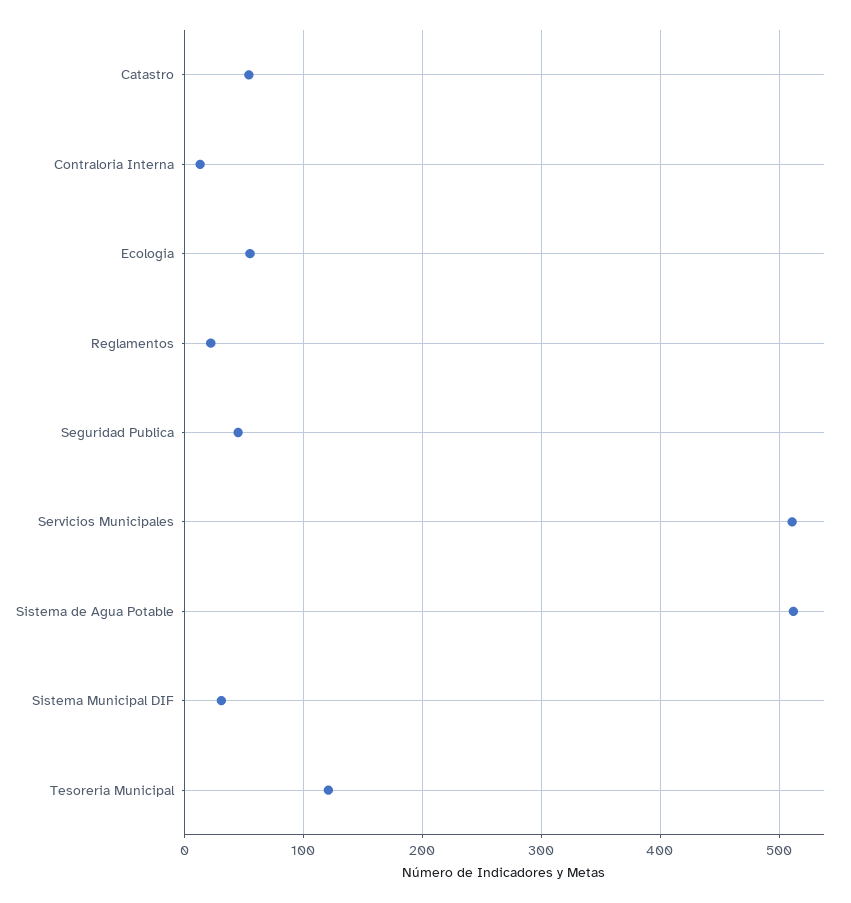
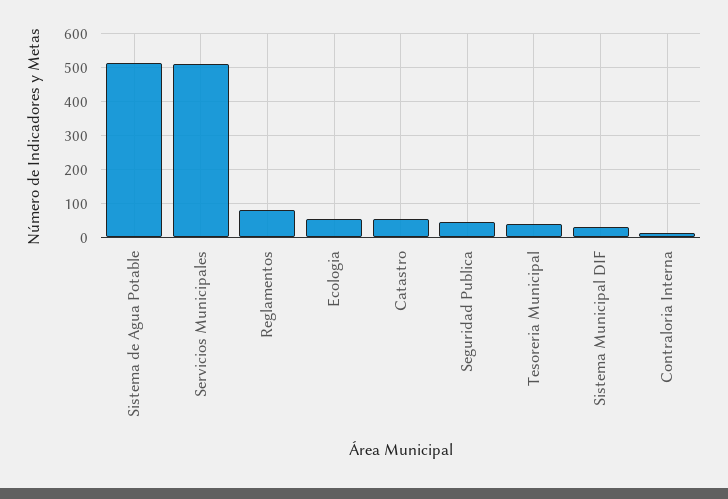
  {
    "Catastro": 50,
    "Contraloria Interna": 10,
    "Ecologia": 60,
-   "Reglamentos": 20,
+   "Reglamentos": 80,
    "Seguridad Publica": 50,
    "Servicios Municipales": 510,
    "Sistema de Agua Potable": 510,
    "Sistema Municipal DIF": 30,
-   "Tesoreria Municipal": 120
+   "Tesoreria Municipal": 40
  }

